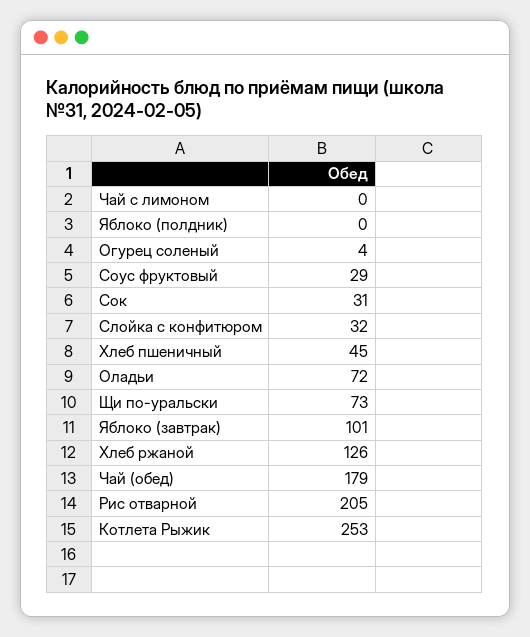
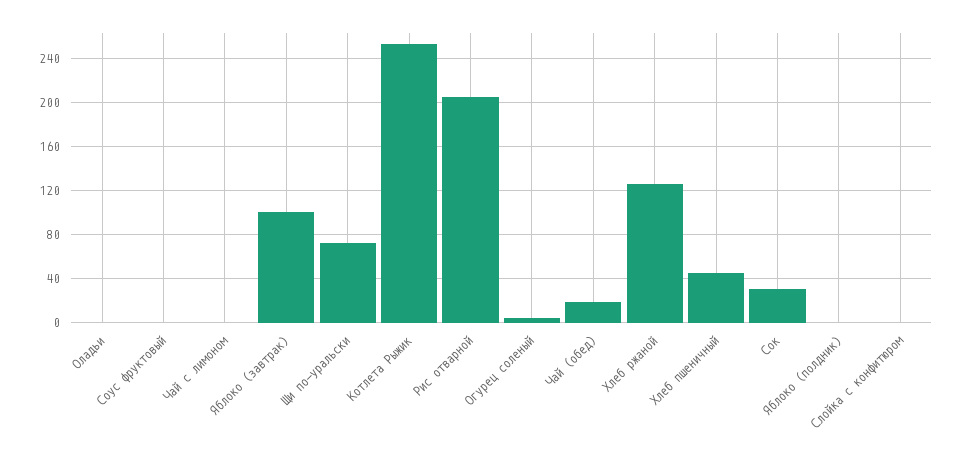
  {
    "Чай с лимоном": 0,
    "Яблоко (полдник)": 0,
    "Огурец соленый": 4,
-   "Соус фруктовый": 29,
+   "Соус фруктовый": 0,
    "Сок": 31,
-   "Слойка с конфитюром": 32,
+   "Слойка с конфитюром": 0,
    "Хлеб пшеничный": 45,
-   "Оладьи": 72,
+   "Оладьи": 0,
    "Щи по-уральски": 73,
    "Яблоко (завтрак)": 101,
    "Хлеб ржаной": 126,
-   "Чай (обед)": 179,
+   "Чай (обед)": 20,
    "Рис отварной": 205,
    "Котлета Рыжик": 253
  }

